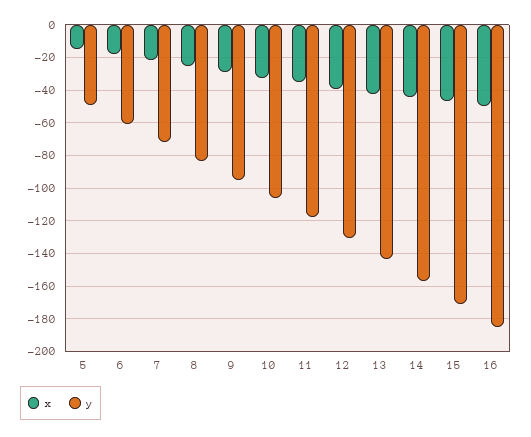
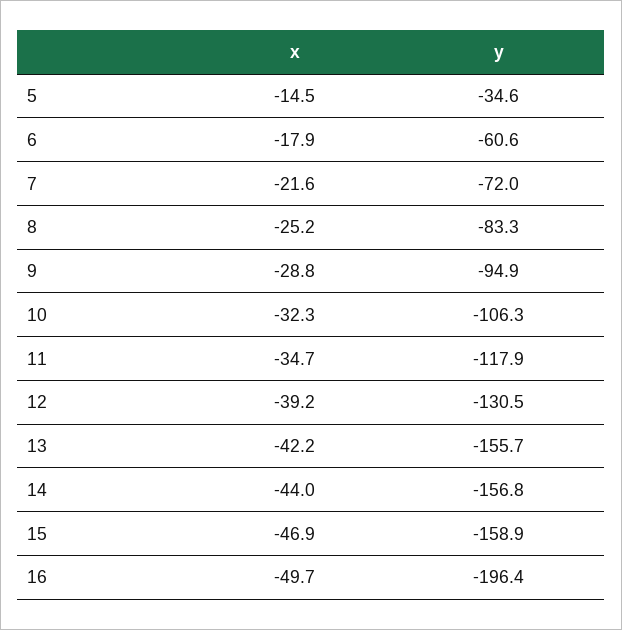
  {
    "x": {
      "5": -14.5,
      "6": -17.9,
      "7": -21.6,
      "8": -25.2,
      "9": -28.8,
      "10": -32.3,
      "11": -34.7,
      "12": -39.2,
      "13": -42.2,
      "14": -44,
      "15": -46.9,
      "16": -49.7
    },
    "y": {
-     "5": -50,
+     "5": -34.6,
      "6": -60.6,
      "7": -72,
      "8": -83.3,
      "9": -94.9,
      "10": -106.3,
      "11": -117.9,
      "12": -130.5,
-     "13": -145,
+     "13": -155.7,
      "14": -156.8,
-     "15": -170,
+     "15": -158.9,
-     "16": -185
+     "16": -196.4
    }
  }

